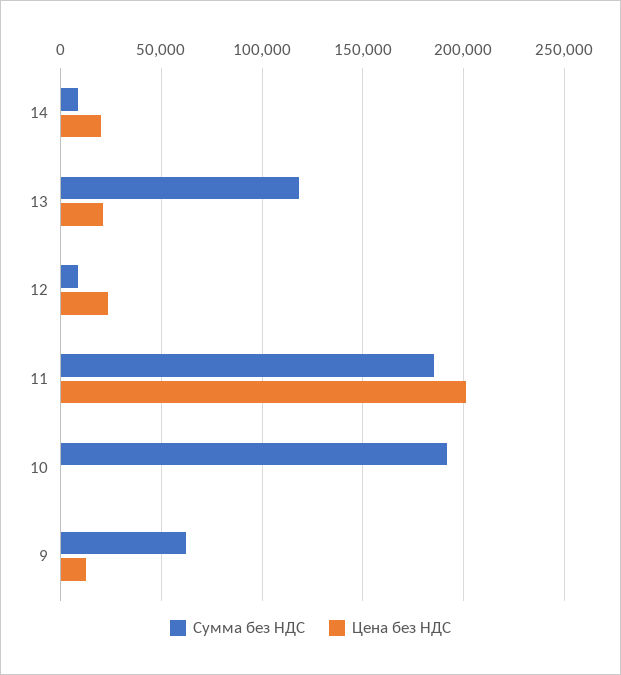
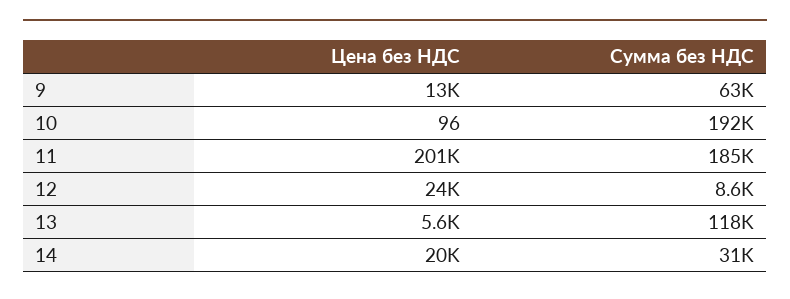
  {
    "Сумма без НДС": {
-     "14": 10000,
+     "14": 31000,
      "13": 118000,
      "12": 8600,
      "11": 185000,
      "10": 192000,
      "9": 63000
    },
    "Цена без НДС": {
      "14": 20000,
-     "13": 20000,
+     "13": 5600,
      "12": 24000,
      "11": 201000,
      "10": 96,
      "9": 13000
    }
  }

